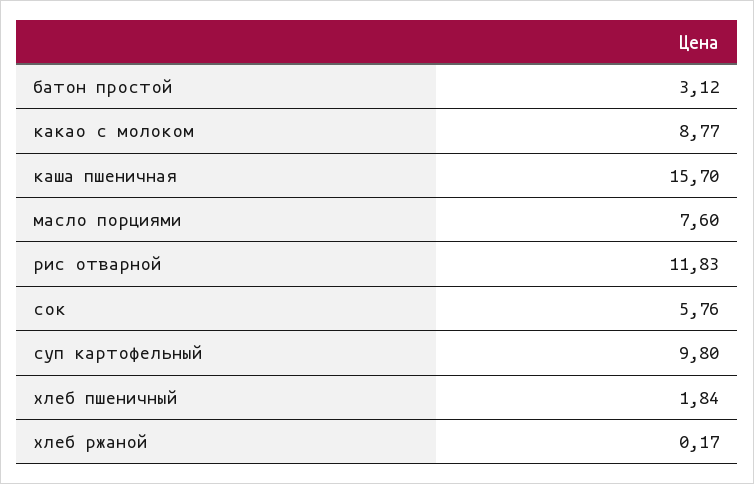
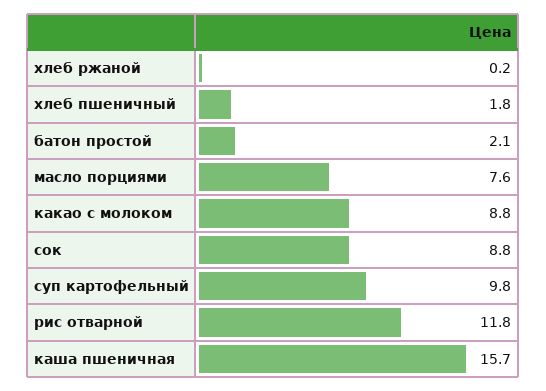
  {
-   "батон простой": 3.12,
+   "батон простой": 2.1,
    "какао с молоком": 8.77,
    "каша пшеничная": 15.7,
    "масло порциями": 7.6,
    "рис отварной": 11.83,
-   "сок": 5.76,
+   "сок": 8.8,
    "суп картофельный": 9.8,
    "хлеб пшеничный": 1.84,
    "хлеб ржаной": 0.17
  }

